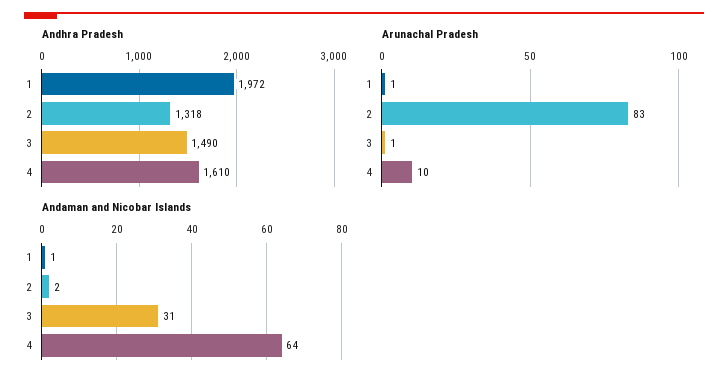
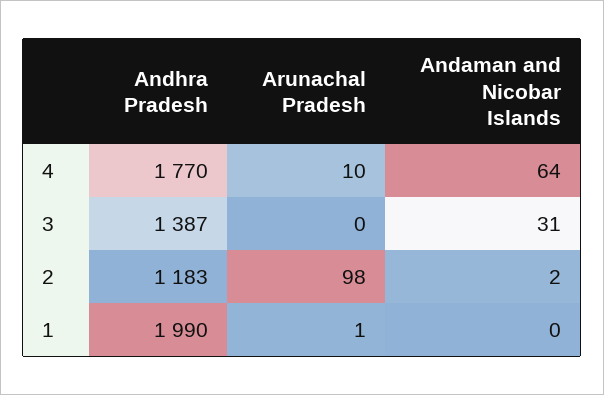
  {
    "Andhra Pradesh": {
-     "1": 1972,
+     "1": 1990,
-     "2": 1318,
+     "2": 1183,
-     "3": 1490,
+     "3": 1387,
-     "4": 1610
+     "4": 1770
    },
    "Arunachal Pradesh": {
      "1": 1,
-     "2": 83,
+     "2": 98,
-     "3": 1,
+     "3": 0,
      "4": 10
    },
    "Andaman and Nicobar Islands": {
-     "1": 1,
+     "1": 0,
      "2": 2,
      "3": 31,
      "4": 64
    }
  }

